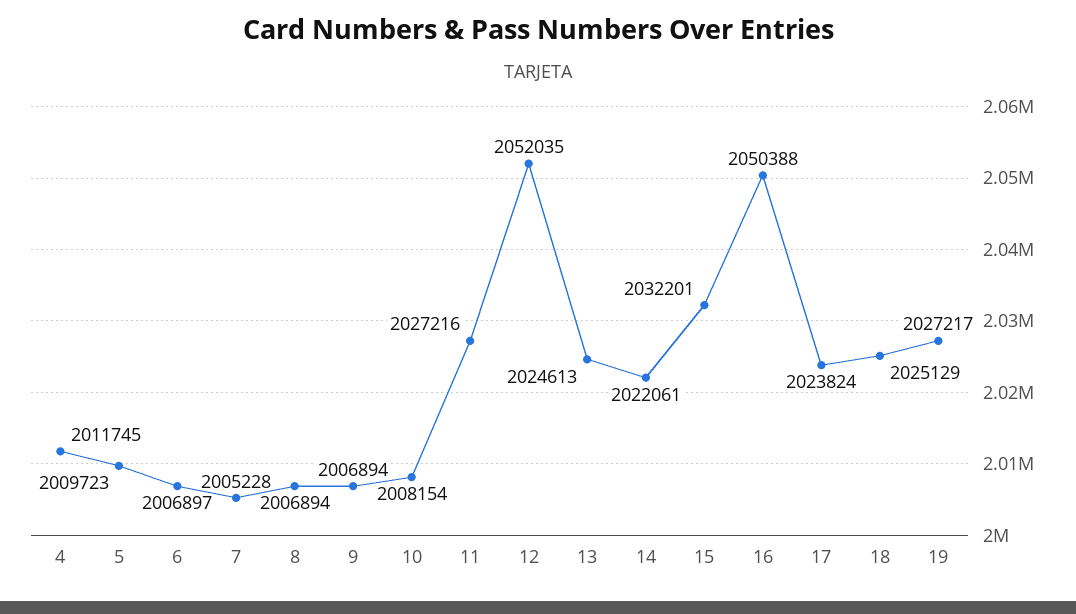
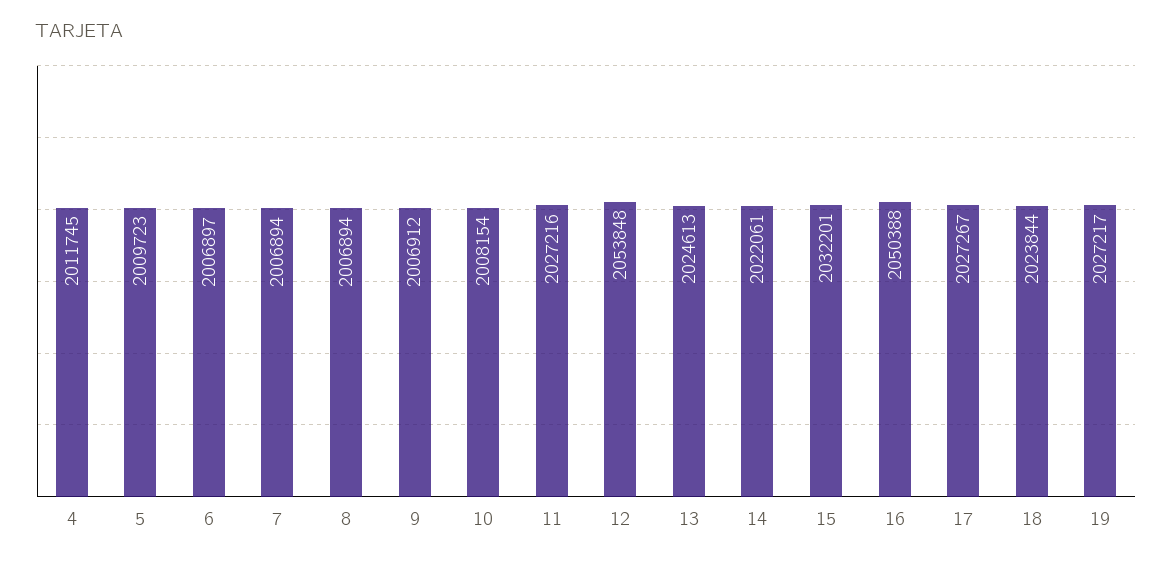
  {
    "4": 2011745,
    "5": 2009723,
    "6": 2006897,
-   "7": 2005228,
+   "7": 2006894,
    "8": 2006894,
-   "9": 2006894,
+   "9": 2006912,
    "10": 2008154,
    "11": 2027216,
-   "12": 2052035,
+   "12": 2053848,
    "13": 2024613,
    "14": 2022061,
    "15": 2032201,
    "16": 2050388,
-   "17": 2023824,
+   "17": 2027267,
-   "18": 2025129,
+   "18": 2023844,
    "19": 2027217
  }

